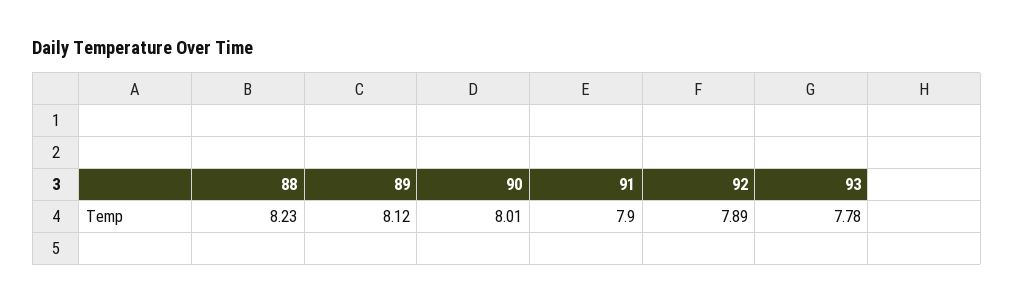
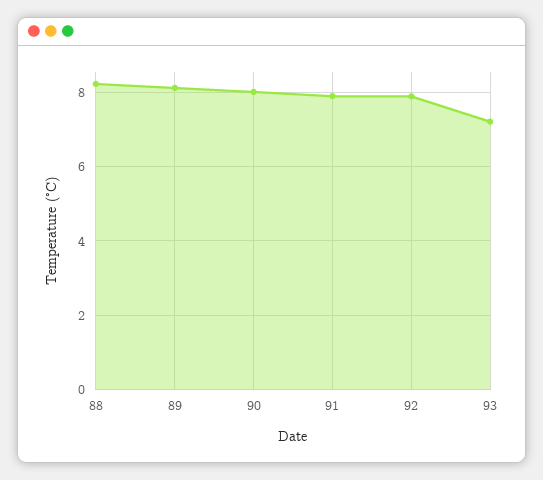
  {
    "88": 8.23,
    "89": 8.12,
    "90": 8.01,
    "91": 7.9,
    "92": 7.89,
-   "93": 7.78
+   "93": 7.2
  }

